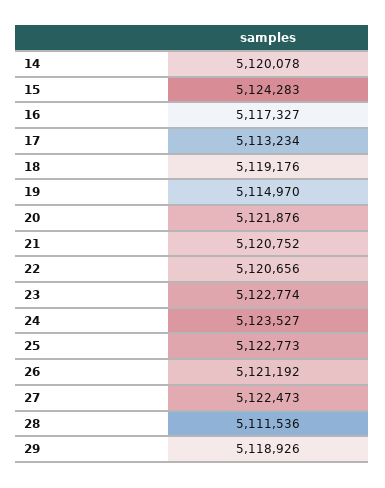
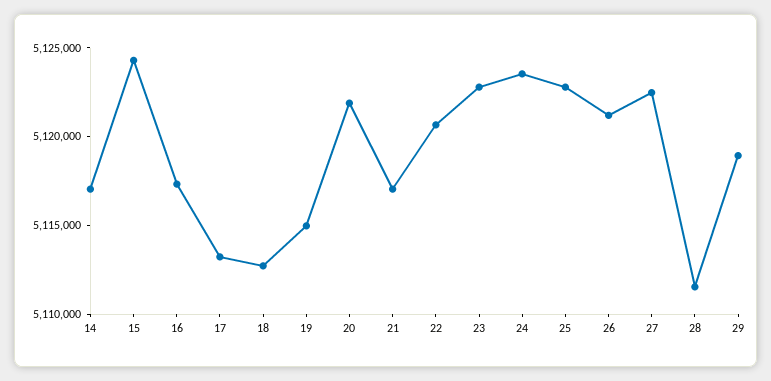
  {
-   "14": 5120078,
+   "14": 5117000,
    "15": 5124283,
    "16": 5117327,
    "17": 5113234,
-   "18": 5119176,
+   "18": 5113000,
    "19": 5114970,
    "20": 5121876,
-   "21": 5120752,
+   "21": 5117000,
    "22": 5120656,
    "23": 5122774,
    "24": 5123527,
    "25": 5122773,
    "26": 5121192,
    "27": 5122473,
    "28": 5111536,
    "29": 5118926
  }

